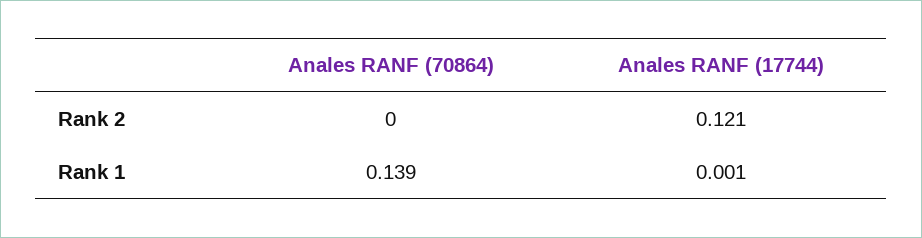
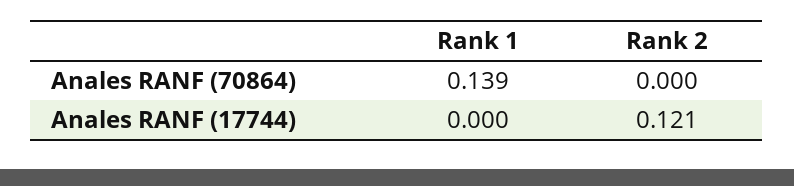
  {
    "Anales RANF (70864)": {
      "Rank 2": 0,
      "Rank 1": 0.139
    },
    "Anales RANF (17744)": {
      "Rank 2": 0.121,
-     "Rank 1": 0.001
+     "Rank 1": 0
    }
  }

